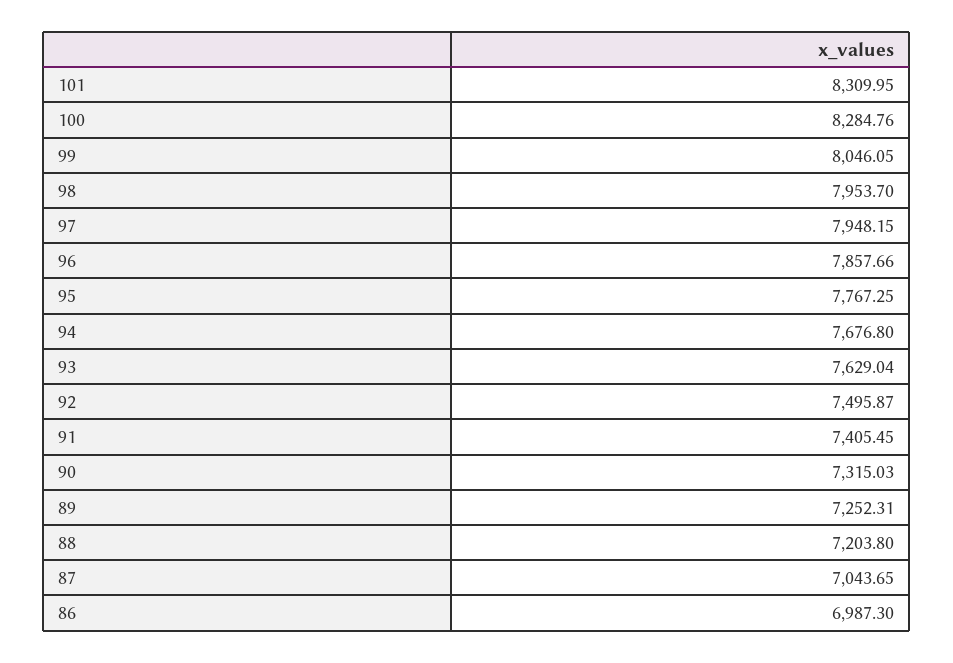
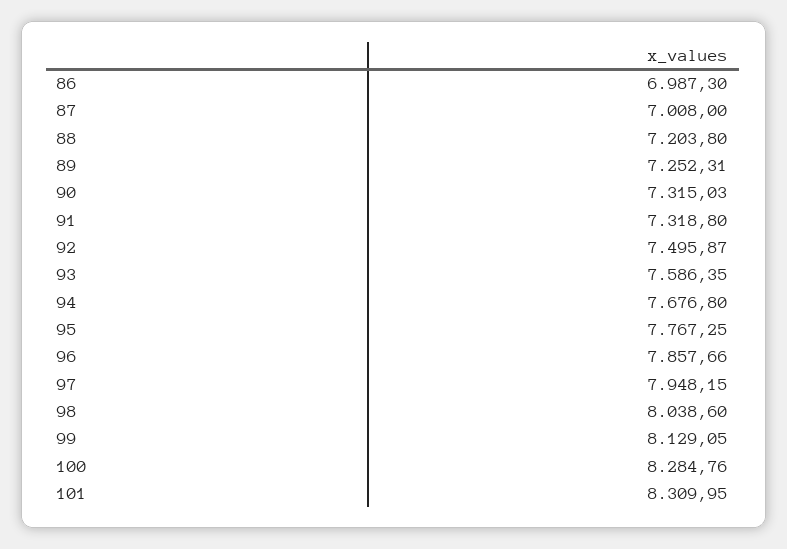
  {
    "101": 8309.95,
    "100": 8284.76,
-   "99": 8046.05,
+   "99": 8129.05,
-   "98": 7953.7,
+   "98": 8038.6,
    "97": 7948.15,
    "96": 7857.66,
    "95": 7767.25,
    "94": 7676.8,
-   "93": 7629.04,
+   "93": 7586.35,
    "92": 7495.87,
-   "91": 7405.45,
+   "91": 7318.8,
    "90": 7315.03,
    "89": 7252.31,
    "88": 7203.8,
-   "87": 7043.65,
+   "87": 7008,
    "86": 6987.3
  }

